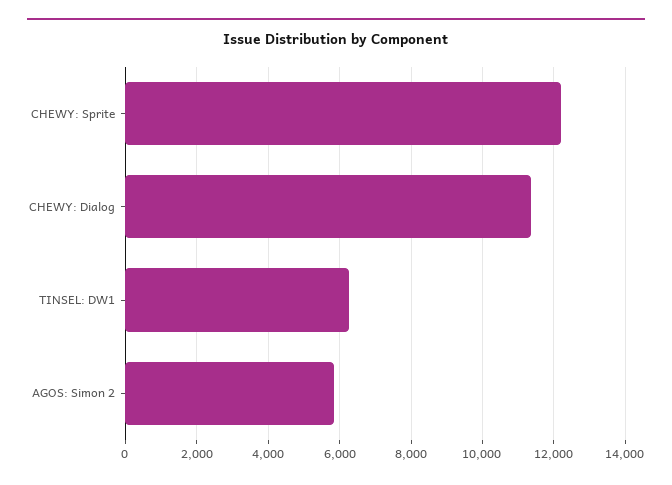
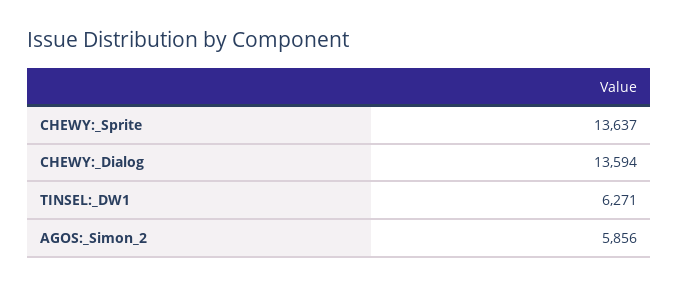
  {
-   "CHEWY: Sprite": 12200,
+   "CHEWY: Sprite": 13637,
-   "CHEWY: Dialog": 11400,
+   "CHEWY: Dialog": 13594,
    "TINSEL: DW1": 6271,
    "AGOS: Simon 2": 5856
  }

